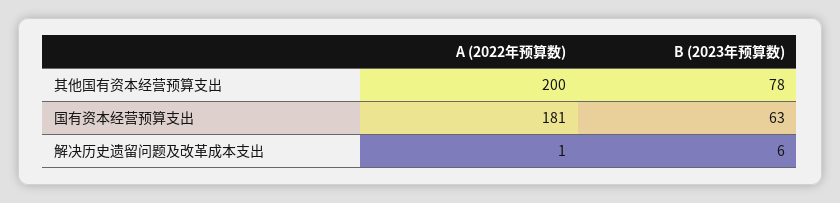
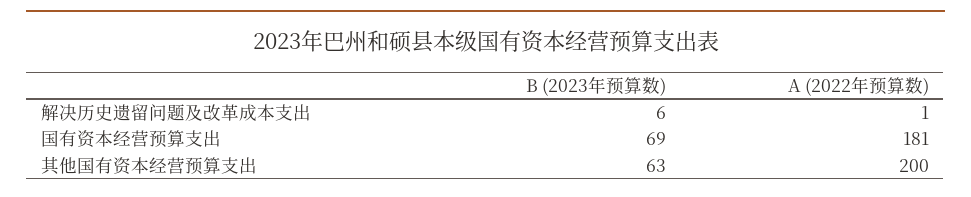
  {
    "A (2022年预算数)": {
      "其他国有资本经营预算支出": 200,
      "国有资本经营预算支出": 181,
      "解决历史遗留问题及改革成本支出": 1
    },
    "B (2023年预算数)": {
-     "其他国有资本经营预算支出": 78,
+     "其他国有资本经营预算支出": 63,
-     "国有资本经营预算支出": 63,
+     "国有资本经营预算支出": 69,
      "解决历史遗留问题及改革成本支出": 6
    }
  }

